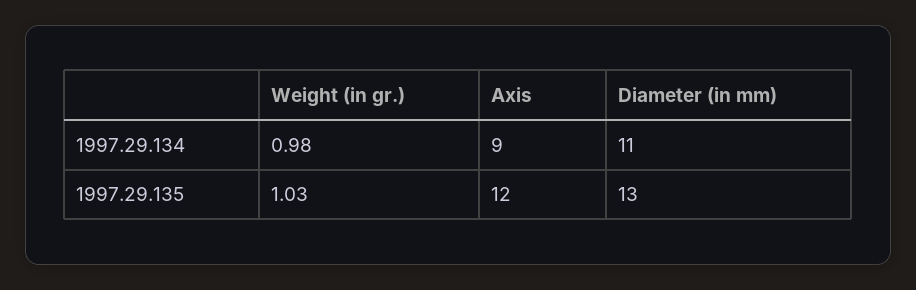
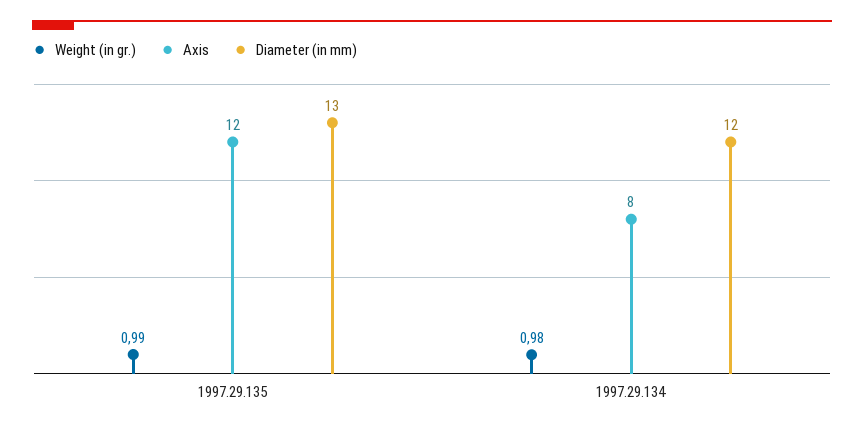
  {
    "Weight (in gr.)": {
      "1997.29.134": 0.98,
-     "1997.29.135": 1.03
+     "1997.29.135": 0.99
    },
    "Axis": {
-     "1997.29.134": 9,
+     "1997.29.134": 8,
      "1997.29.135": 12
    },
    "Diameter (in mm)": {
-     "1997.29.134": 11,
+     "1997.29.134": 12,
      "1997.29.135": 13
    }
  }

